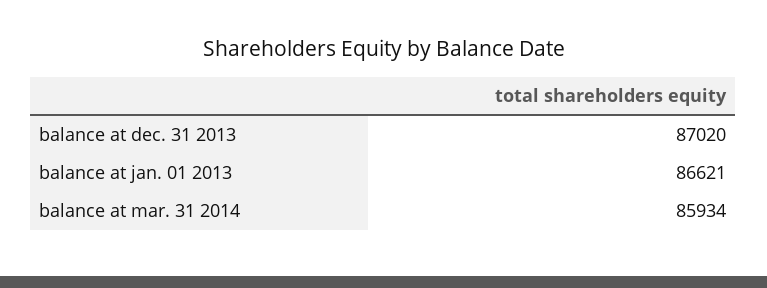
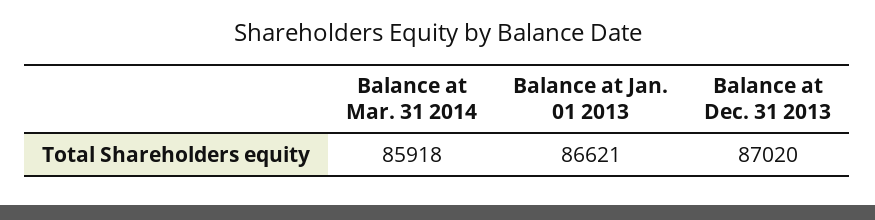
  {
    "balance at dec. 31 2013": 87020,
    "balance at jan. 01 2013": 86621,
-   "balance at mar. 31 2014": 85934
+   "balance at mar. 31 2014": 85918
  }

